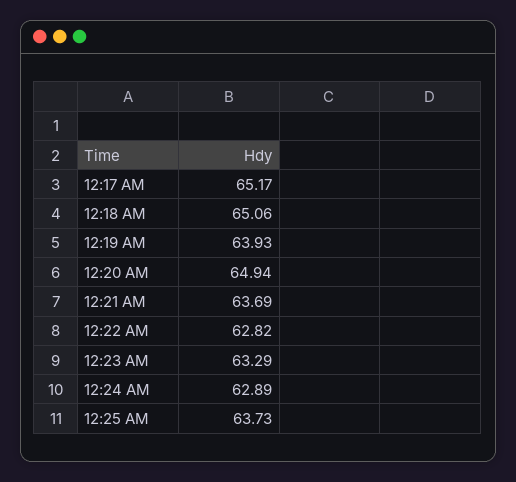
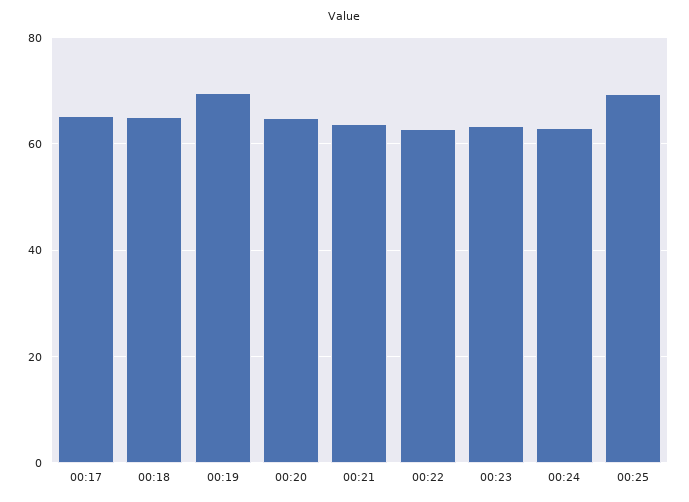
  {
    "12:17 AM": 65.17,
    "12:18 AM": 65.06,
-   "12:19 AM": 63.93,
+   "12:19 AM": 70,
    "12:20 AM": 64.94,
    "12:21 AM": 63.69,
    "12:22 AM": 62.82,
    "12:23 AM": 63.29,
    "12:24 AM": 62.89,
-   "12:25 AM": 63.73
+   "12:25 AM": 70
  }

